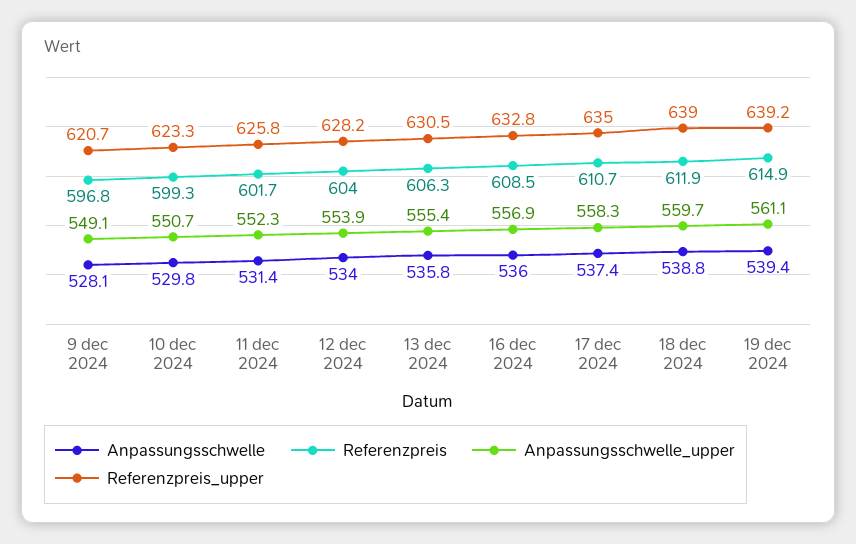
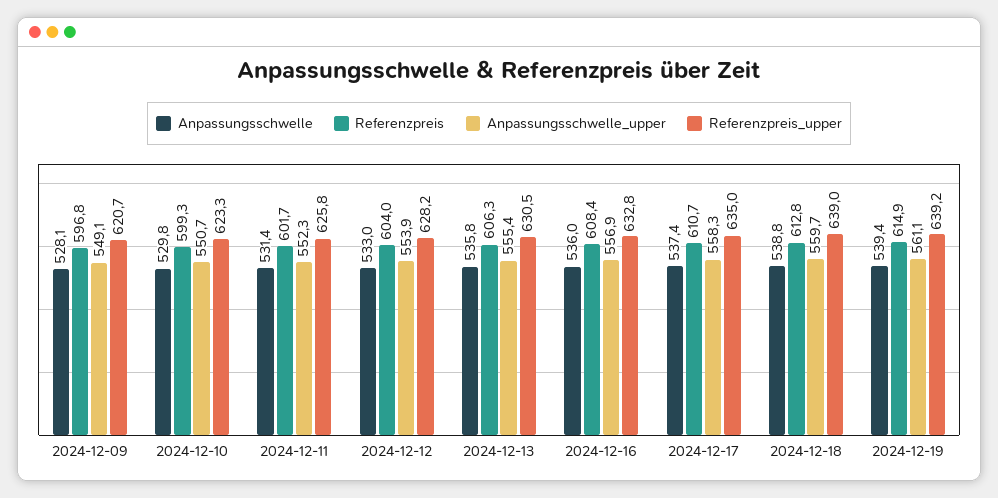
  {
    "Anpassungsschwelle": {
      "9 dec 2024": 528.1,
      "10 dec 2024": 529.8,
      "11 dec 2024": 531.4,
-     "12 dec 2024": 534,
+     "12 dec 2024": 533,
      "13 dec 2024": 535.8,
      "16 dec 2024": 536,
      "17 dec 2024": 537.4,
      "18 dec 2024": 538.8,
      "19 dec 2024": 539.4
    },
    "Referenzpreis": {
      "9 dec 2024": 596.8,
      "10 dec 2024": 599.3,
      "11 dec 2024": 601.7,
      "12 dec 2024": 604,
      "13 dec 2024": 606.3,
-     "16 dec 2024": 608.5,
+     "16 dec 2024": 608.4,
      "17 dec 2024": 610.7,
-     "18 dec 2024": 611.9,
+     "18 dec 2024": 612.8,
      "19 dec 2024": 614.9
    },
    "Anpassungsschwelle_upper": {
      "9 dec 2024": 549.1,
      "10 dec 2024": 550.7,
      "11 dec 2024": 552.3,
      "12 dec 2024": 553.9,
      "13 dec 2024": 555.4,
      "16 dec 2024": 556.9,
      "17 dec 2024": 558.3,
      "18 dec 2024": 559.7,
      "19 dec 2024": 561.1
    },
    "Referenzpreis_upper": {
      "9 dec 2024": 620.7,
      "10 dec 2024": 623.3,
      "11 dec 2024": 625.8,
      "12 dec 2024": 628.2,
      "13 dec 2024": 630.5,
      "16 dec 2024": 632.8,
      "17 dec 2024": 635,
      "18 dec 2024": 639,
      "19 dec 2024": 639.2
    }
  }

